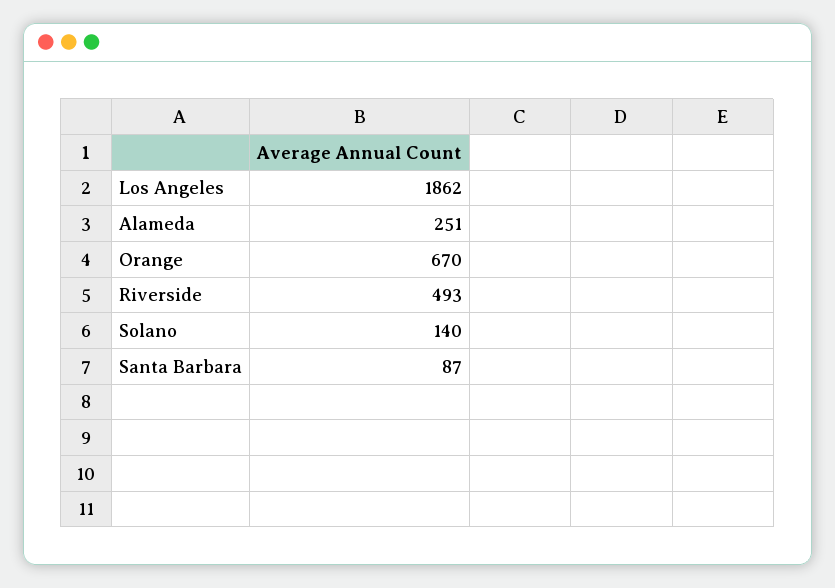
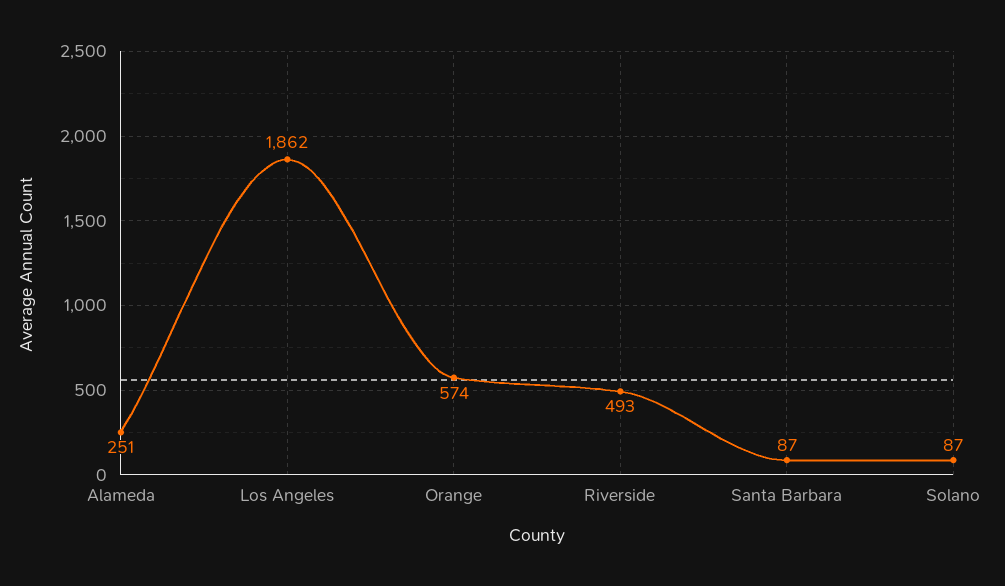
  {
    "Los Angeles": 1862,
    "Alameda": 251,
-   "Orange": 670,
+   "Orange": 574,
    "Riverside": 493,
-   "Solano": 140,
+   "Solano": 87,
    "Santa Barbara": 87
  }

